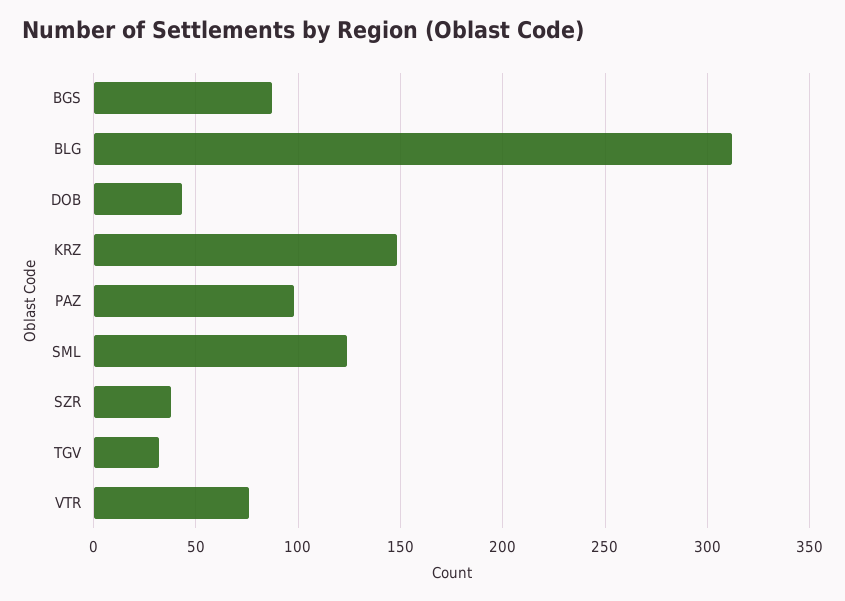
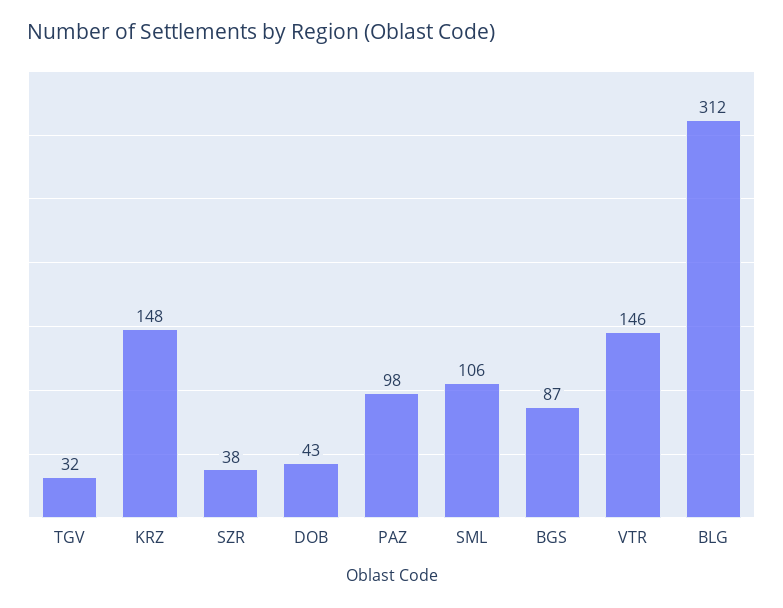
  {
    "BGS": 87,
    "BLG": 312,
    "DOB": 43,
    "KRZ": 148,
    "PAZ": 98,
-   "SML": 125,
+   "SML": 106,
    "SZR": 38,
    "TGV": 32,
-   "VTR": 75
+   "VTR": 146
  }

